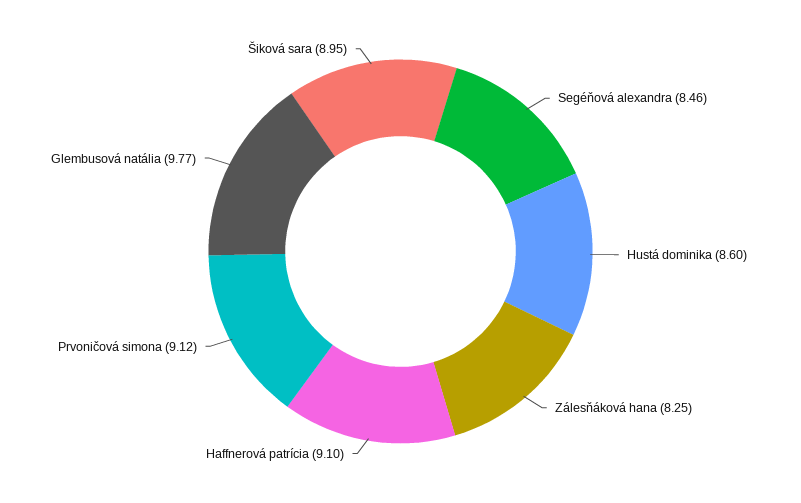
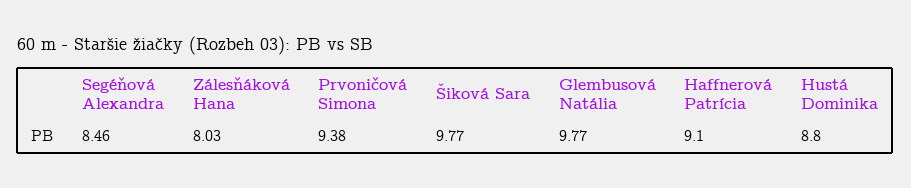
  {
    "Segéňová alexandra": 8.46,
-   "Hustá dominika": 8.6,
+   "Hustá dominika": 8.8,
-   "Zálesňáková hana": 8.25,
+   "Zálesňáková hana": 8.03,
    "Haffnerová patrícia": 9.1,
-   "Prvoničová simona": 9.12,
+   "Prvoničová simona": 9.38,
    "Glembusová natália": 9.77,
-   "Šiková sara": 8.95
+   "Šiková sara": 9.77
  }

